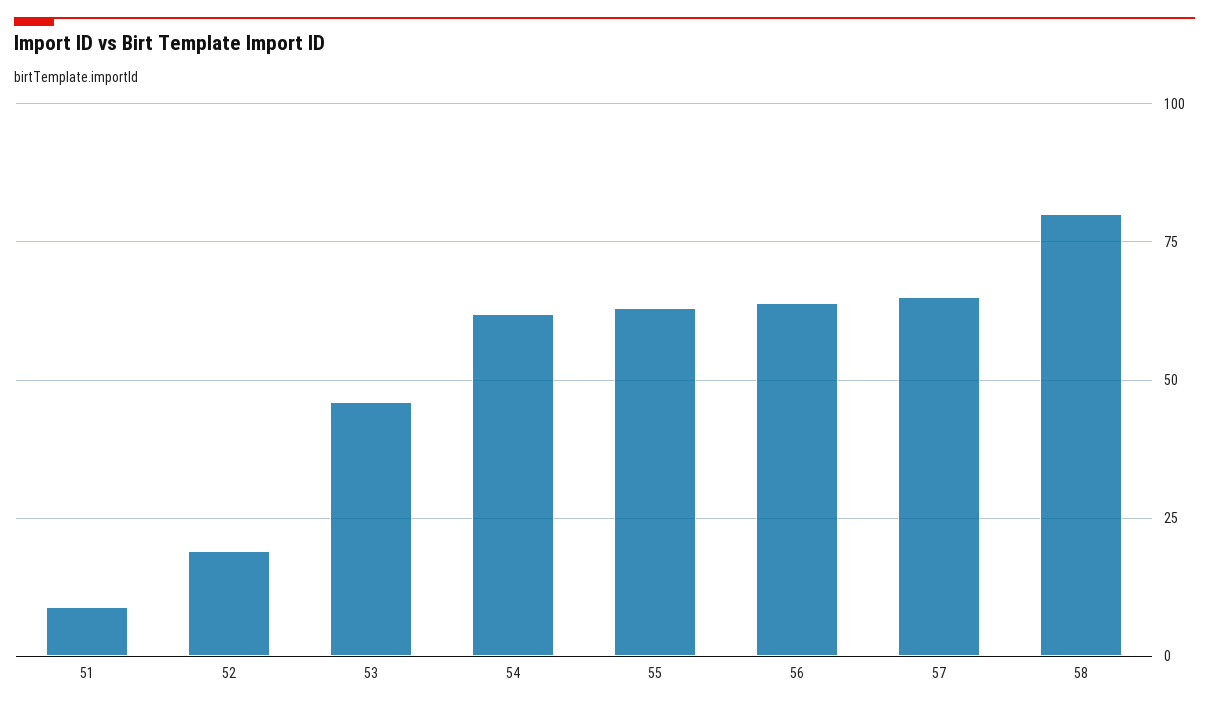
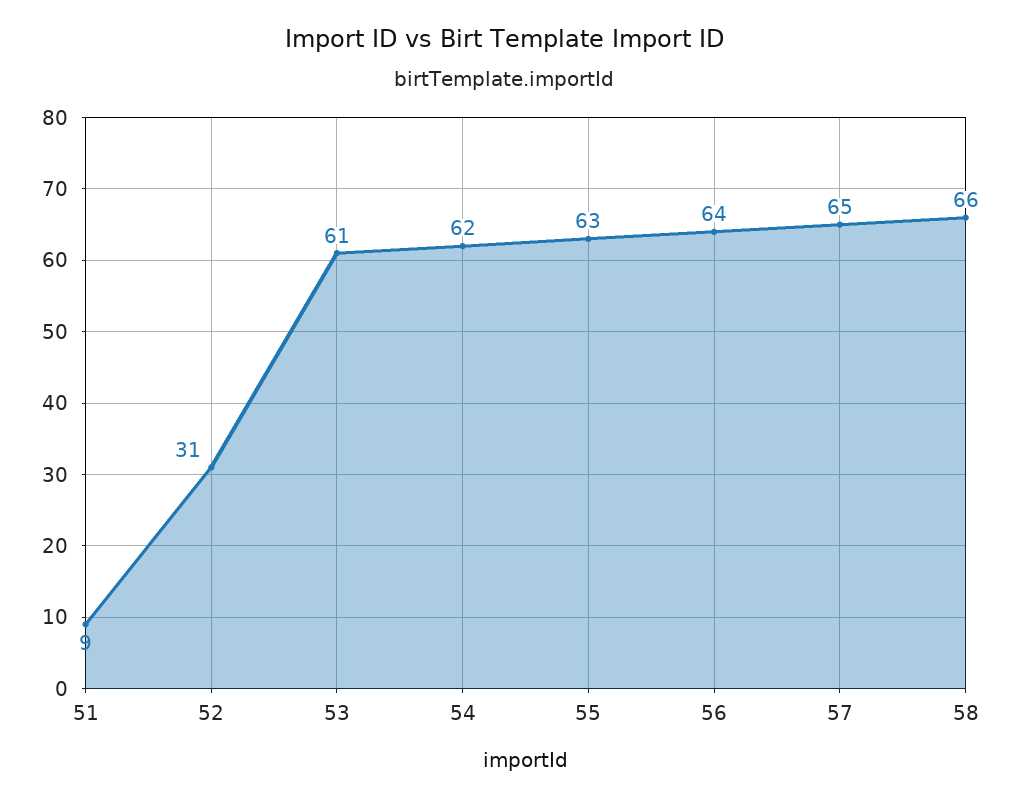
  {
    "51": 9,
-   "52": 20,
+   "52": 31,
-   "53": 45,
+   "53": 61,
    "54": 62,
    "55": 63,
    "56": 64,
    "57": 65,
-   "58": 80
+   "58": 66
  }

